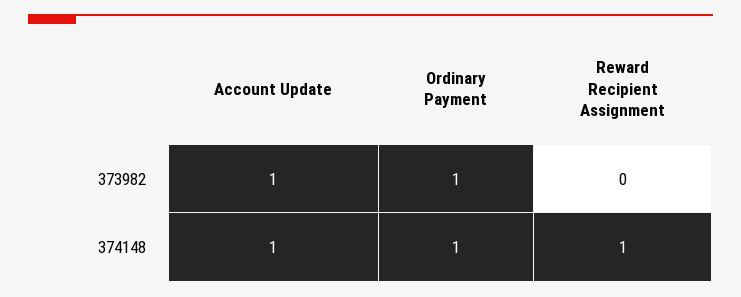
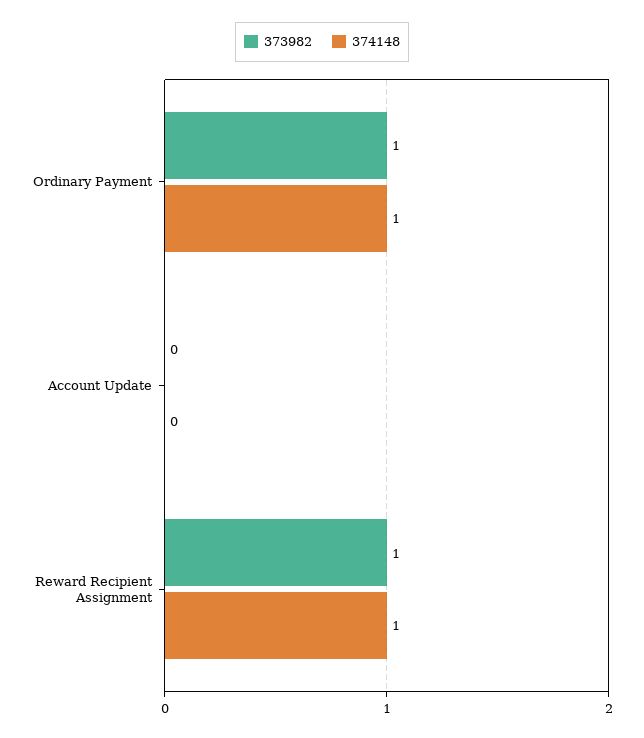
  {
    "373982": {
-     "Account Update": 1,
+     "Account Update": 0,
      "Ordinary Payment": 1,
-     "Reward Recipient Assignment": 0
+     "Reward Recipient Assignment": 1
    },
    "374148": {
-     "Account Update": 1,
+     "Account Update": 0,
      "Ordinary Payment": 1,
      "Reward Recipient Assignment": 1
    }
  }

